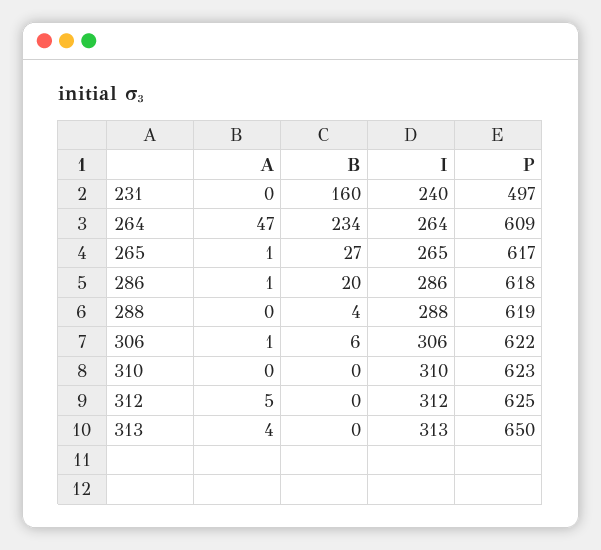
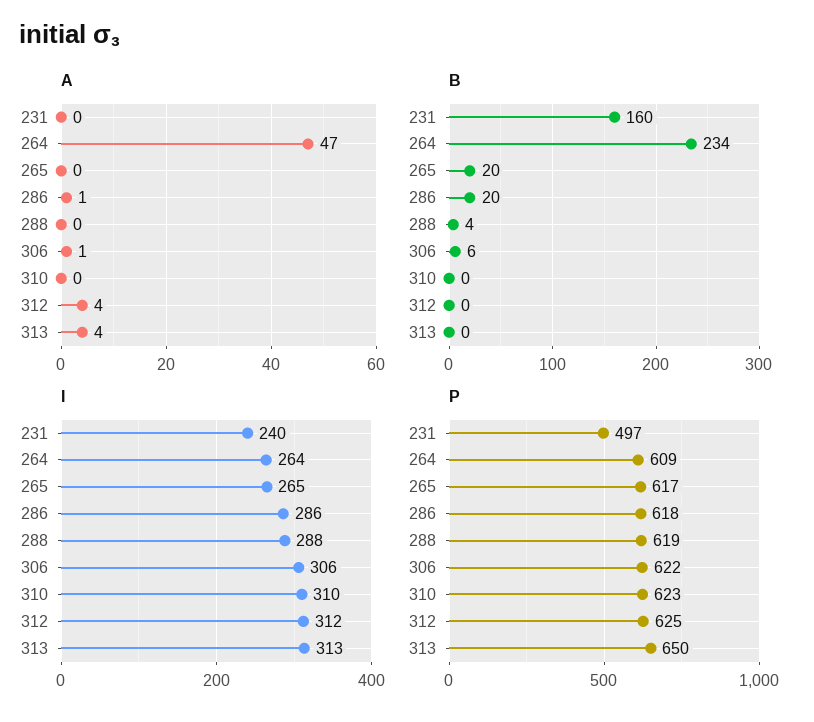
  {
    "A": {
      "231": 0,
      "264": 47,
-     "265": 1,
+     "265": 0,
      "286": 1,
      "288": 0,
      "306": 1,
      "310": 0,
-     "312": 5,
+     "312": 4,
      "313": 4
    },
    "B": {
      "231": 160,
      "264": 234,
-     "265": 27,
+     "265": 20,
      "286": 20,
      "288": 4,
      "306": 6,
      "310": 0,
      "312": 0,
      "313": 0
    },
    "I": {
      "231": 240,
      "264": 264,
      "265": 265,
      "286": 286,
      "288": 288,
      "306": 306,
      "310": 310,
      "312": 312,
      "313": 313
    },
    "P": {
      "231": 497,
      "264": 609,
      "265": 617,
      "286": 618,
      "288": 619,
      "306": 622,
      "310": 623,
      "312": 625,
      "313": 650
    }
  }

